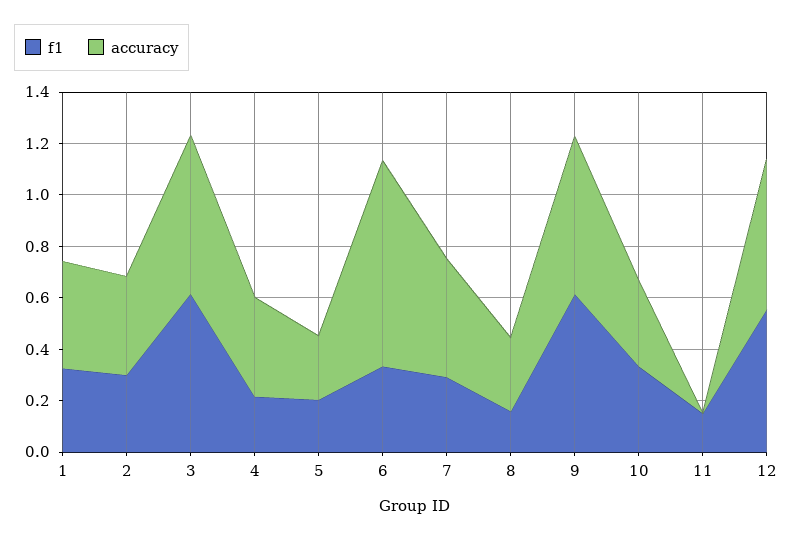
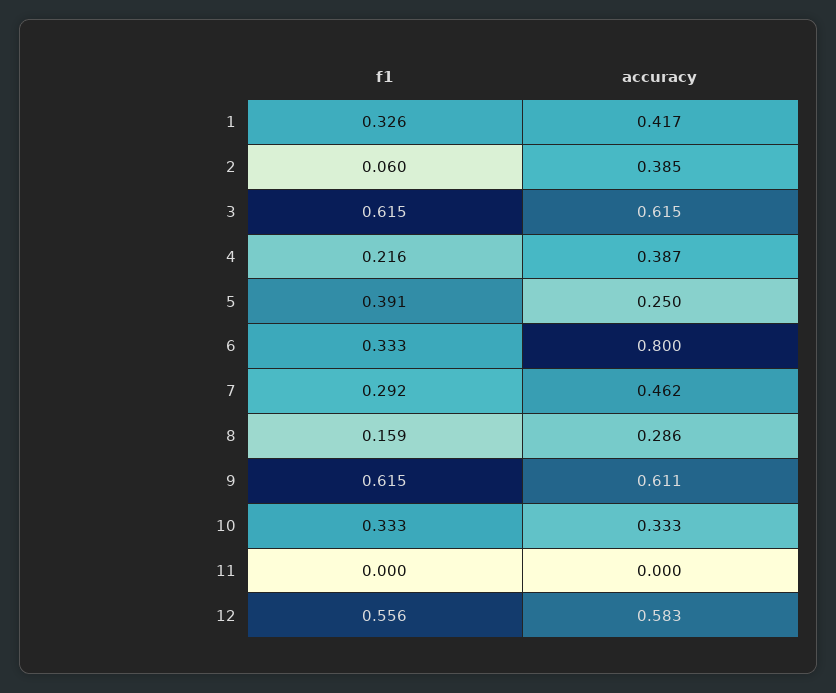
  {
    "f1": {
      "1": 0.326,
-     "2": 0.3,
+     "2": 0.06,
      "3": 0.615,
      "4": 0.216,
-     "5": 0.2,
+     "5": 0.391,
      "6": 0.333,
      "7": 0.292,
      "8": 0.159,
      "9": 0.615,
      "10": 0.333,
-     "11": 0.15,
+     "11": 0,
      "12": 0.556
    },
    "accuracy": {
      "1": 0.417,
      "2": 0.385,
      "3": 0.615,
      "4": 0.387,
      "5": 0.25,
      "6": 0.8,
      "7": 0.462,
      "8": 0.286,
      "9": 0.611,
      "10": 0.333,
      "11": 0,
      "12": 0.583
    }
  }

